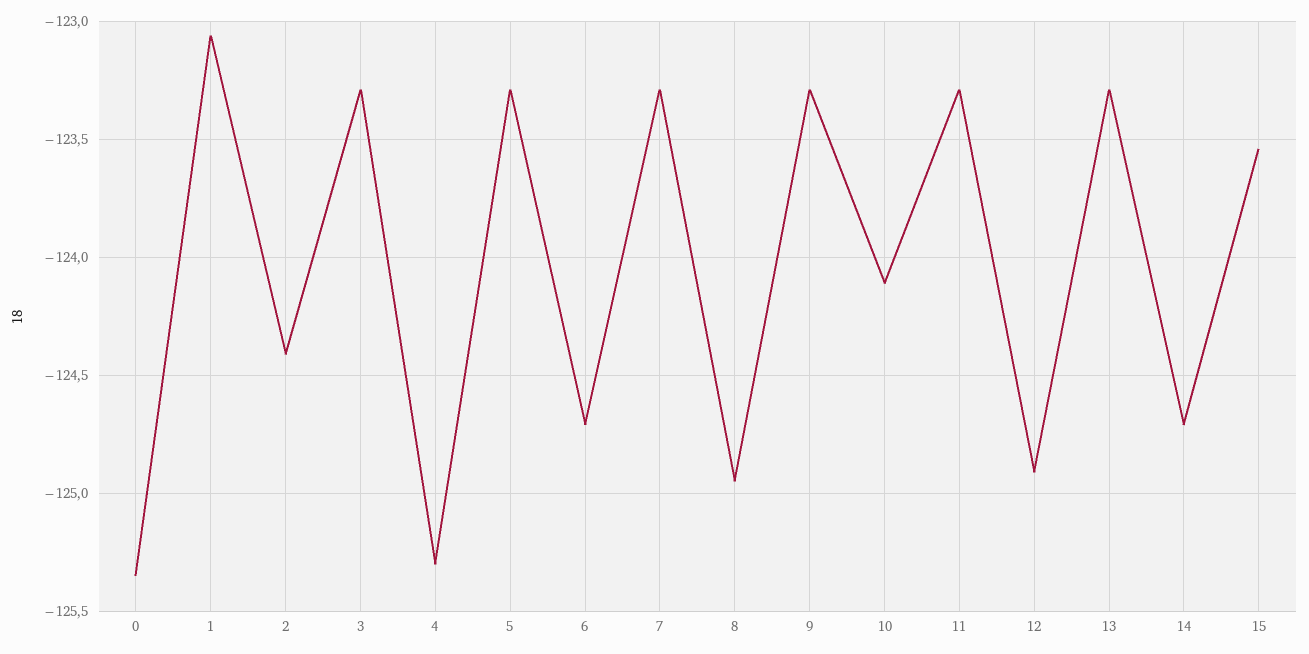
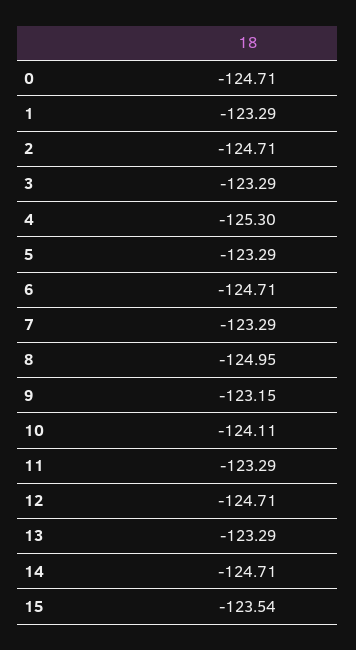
  {
-   "0": -125.35,
+   "0": -124.71,
-   "1": -123.05,
+   "1": -123.29,
-   "2": -124.4,
+   "2": -124.71,
    "3": -123.29,
    "4": -125.3,
    "5": -123.29,
    "6": -124.71,
    "7": -123.29,
    "8": -124.95,
-   "9": -123.3,
+   "9": -123.15,
    "10": -124.11,
    "11": -123.29,
-   "12": -124.9,
+   "12": -124.71,
    "13": -123.29,
    "14": -124.71,
    "15": -123.54
  }

